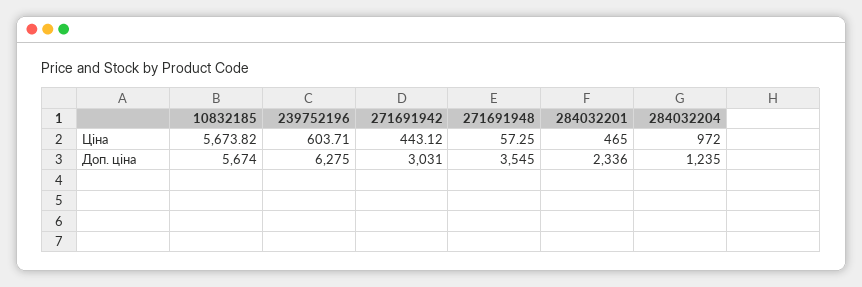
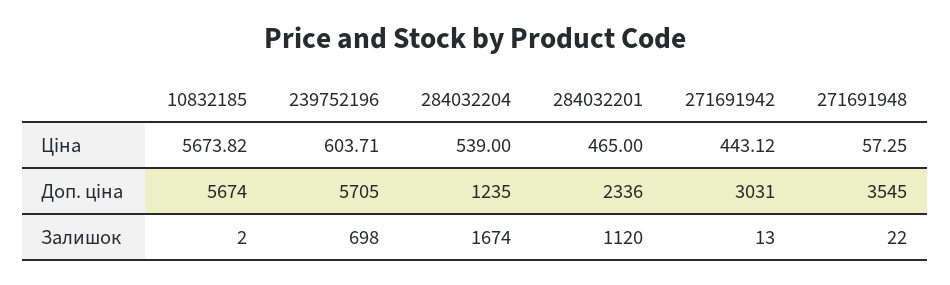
  {
    "10832185": {
      "Ціна": 5673.82,
-     "Доп. ціна": 5674
+     "Доп. ціна": 5674,
+     "Залишок": 2
    },
    "239752196": {
      "Ціна": 603.71,
-     "Доп. ціна": 6275
+     "Доп. ціна": 5705,
+     "Залишок": 698
    },
    "271691942": {
      "Ціна": 443.12,
-     "Доп. ціна": 3031
+     "Доп. ціна": 3031,
+     "Залишок": 13
    },
    "271691948": {
      "Ціна": 57.25,
-     "Доп. ціна": 3545
+     "Доп. ціна": 3545,
+     "Залишок": 22
    },
    "284032201": {
      "Ціна": 465,
-     "Доп. ціна": 2336
+     "Доп. ціна": 2336,
+     "Залишок": 1120
    },
    "284032204": {
-     "Ціна": 972,
+     "Ціна": 539,
-     "Доп. ціна": 1235
+     "Доп. ціна": 1235,
+     "Залишок": 1674
    }
  }

